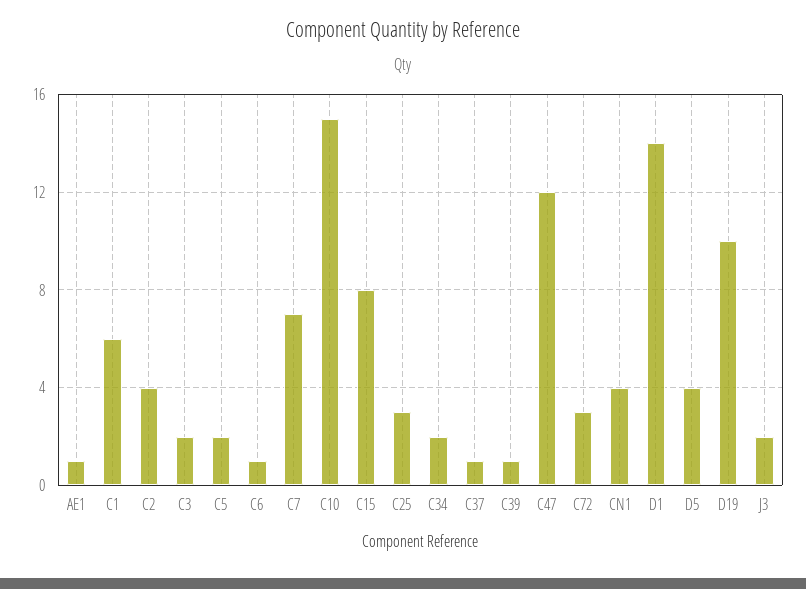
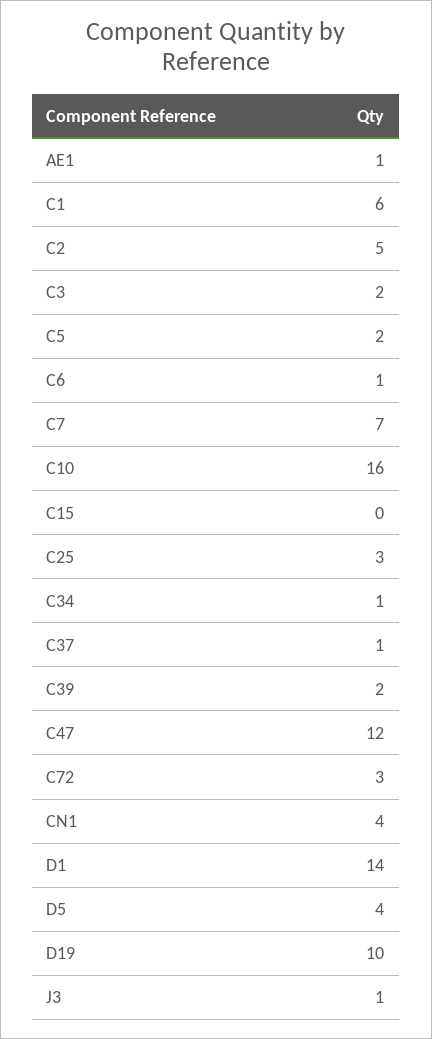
  {
    "AE1": 1,
    "C1": 6,
-   "C2": 4,
+   "C2": 5,
    "C3": 2,
    "C5": 2,
    "C6": 1,
    "C7": 7,
-   "C10": 15,
+   "C10": 16,
-   "C15": 8,
+   "C15": 0,
    "C25": 3,
-   "C34": 2,
+   "C34": 1,
    "C37": 1,
-   "C39": 1,
+   "C39": 2,
    "C47": 12,
    "C72": 3,
    "CN1": 4,
    "D1": 14,
    "D5": 4,
    "D19": 10,
-   "J3": 2
+   "J3": 1
  }

